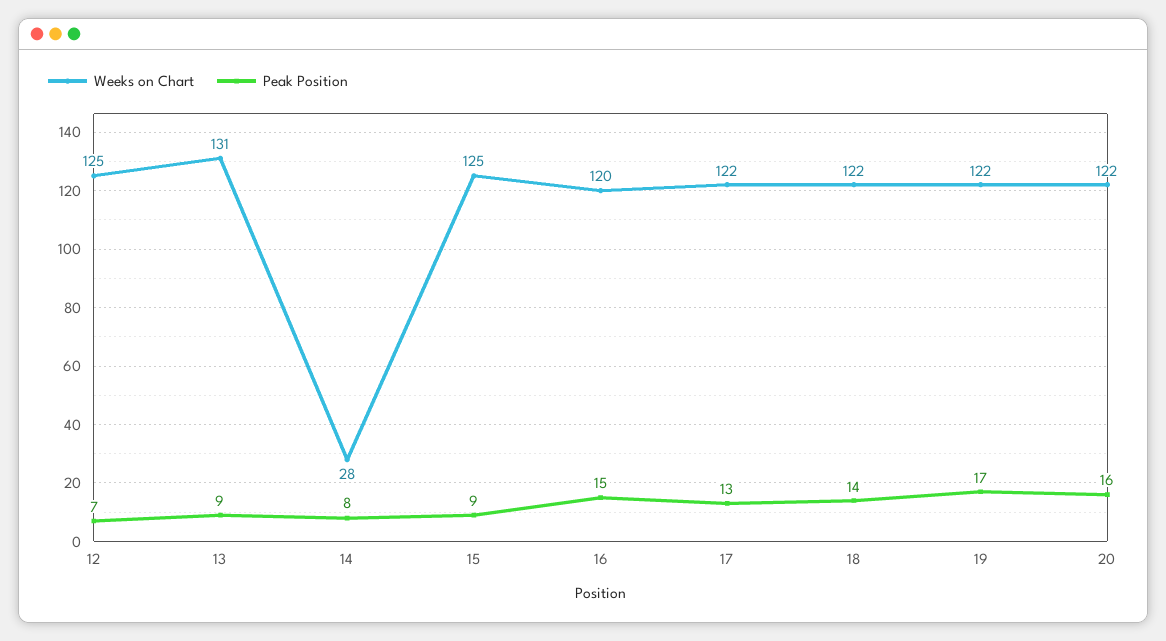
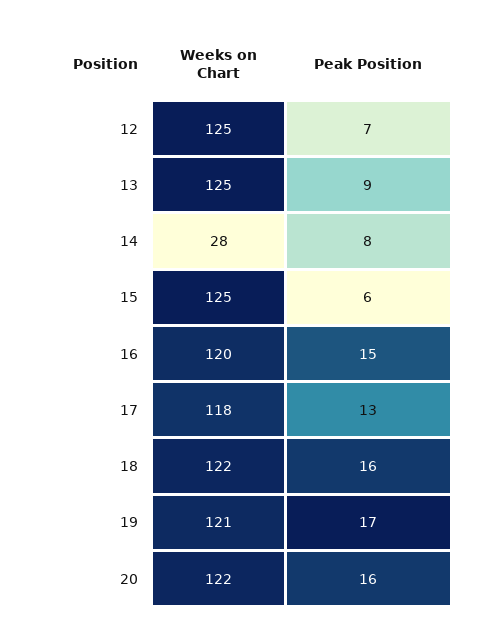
  {
    "Weeks on Chart": {
      "12": 125,
-     "13": 131,
+     "13": 125,
      "14": 28,
      "15": 125,
      "16": 120,
-     "17": 122,
+     "17": 118,
      "18": 122,
-     "19": 122,
+     "19": 121,
      "20": 122
    },
    "Peak Position": {
      "12": 7,
      "13": 9,
      "14": 8,
-     "15": 9,
+     "15": 6,
      "16": 15,
      "17": 13,
-     "18": 14,
+     "18": 16,
      "19": 17,
      "20": 16
    }
  }

